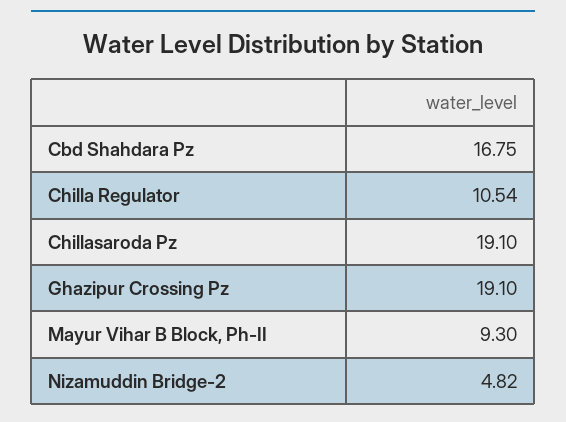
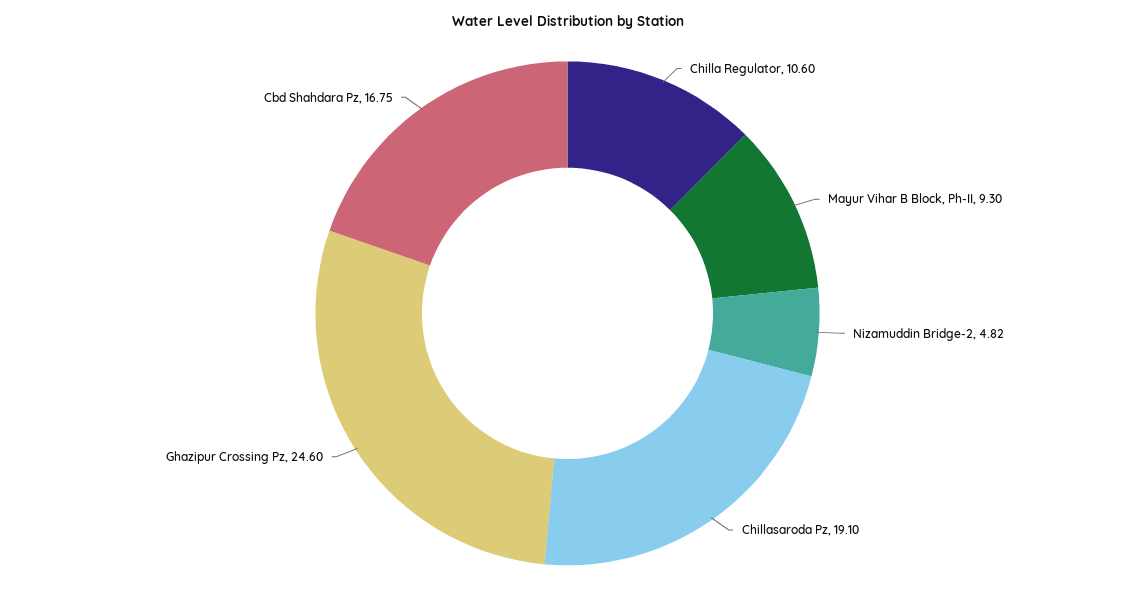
  {
    "Cbd Shahdara Pz": 16.75,
-   "Chilla Regulator": 10.54,
+   "Chilla Regulator": 10.6,
    "Chillasaroda Pz": 19.1,
-   "Ghazipur Crossing Pz": 19.1,
+   "Ghazipur Crossing Pz": 24.6,
    "Mayur Vihar B Block, Ph-II": 9.3,
    "Nizamuddin Bridge-2": 4.82
  }

